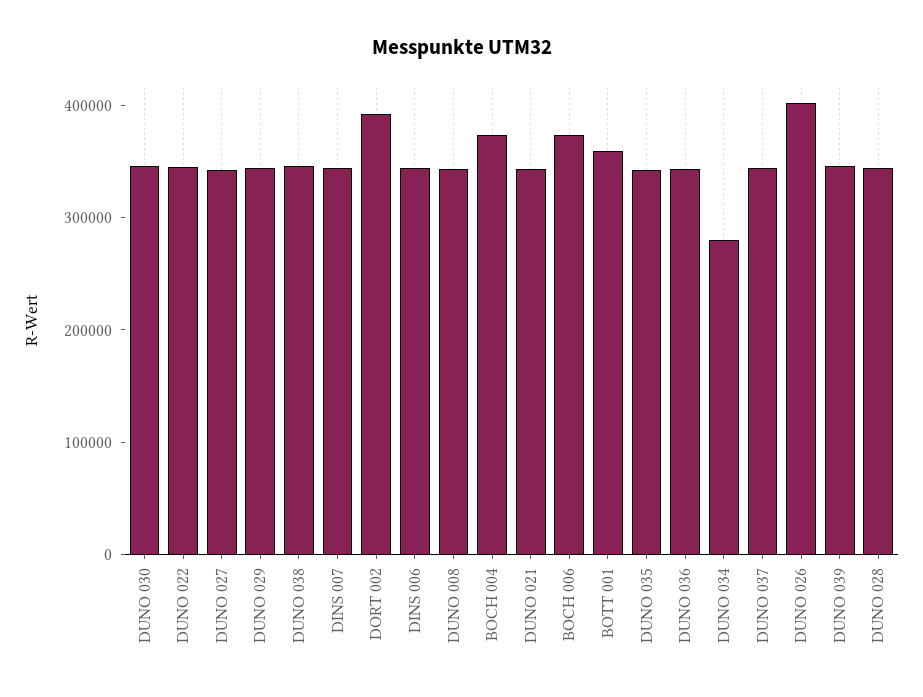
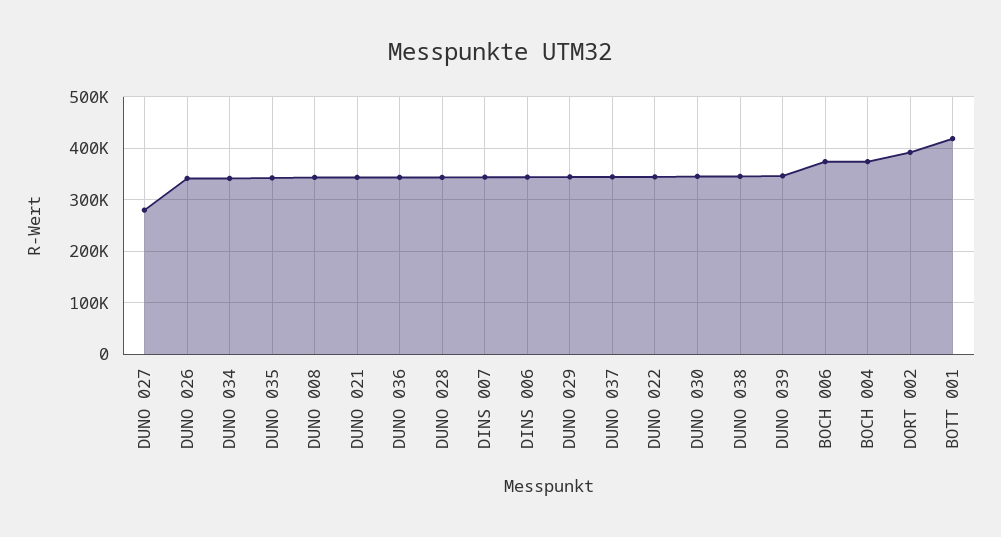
  {
    "DUNO 030": 340000,
    "DUNO 022": 340000,
-   "DUNO 027": 340000,
+   "DUNO 027": 280000,
    "DUNO 029": 340000,
    "DUNO 038": 340000,
    "DINS 007": 340000,
    "DORT 002": 400000,
    "DINS 006": 340000,
    "DUNO 008": 340000,
    "BOCH 004": 380000,
    "DUNO 021": 340000,
    "BOCH 006": 380000,
-   "BOTT 001": 360000,
+   "BOTT 001": 420000,
    "DUNO 035": 340000,
    "DUNO 036": 340000,
-   "DUNO 034": 280000,
+   "DUNO 034": 340000,
    "DUNO 037": 340000,
-   "DUNO 026": 400000,
+   "DUNO 026": 340000,
    "DUNO 039": 340000,
    "DUNO 028": 340000
  }

